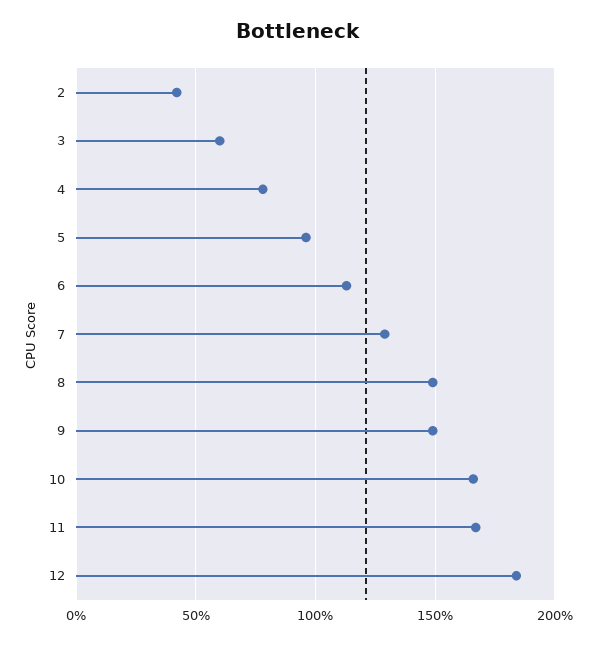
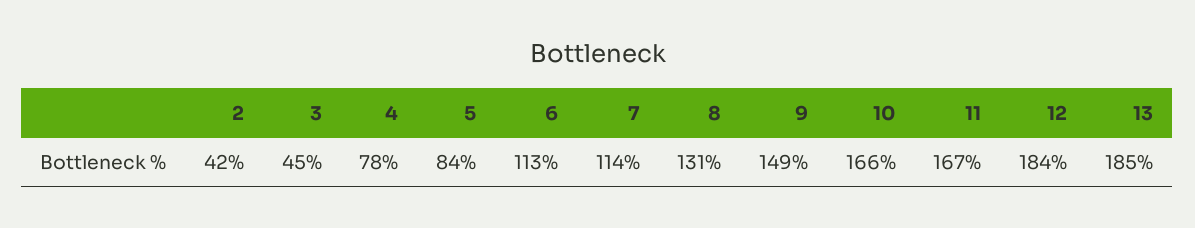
  {
    "2": 42,
-   "3": 60,
+   "3": 45,
    "4": 78,
-   "5": 95,
+   "5": 84,
    "6": 113,
-   "7": 130,
+   "7": 114,
-   "8": 150,
+   "8": 131,
    "9": 149,
    "10": 166,
    "11": 167,
-   "12": 184
+   "12": 184,
+   "13": 185
  }

